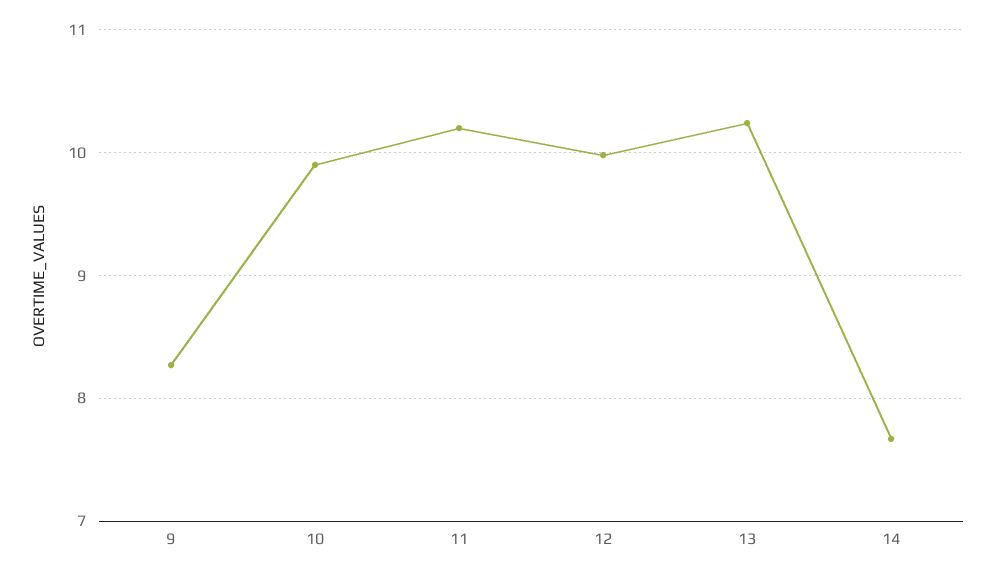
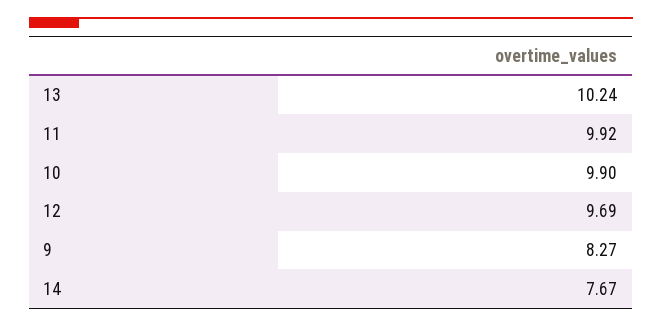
  {
    "9": 8.27,
    "10": 9.9,
-   "11": 10.2,
+   "11": 9.92,
-   "12": 10,
+   "12": 9.69,
    "13": 10.24,
    "14": 7.67
  }

